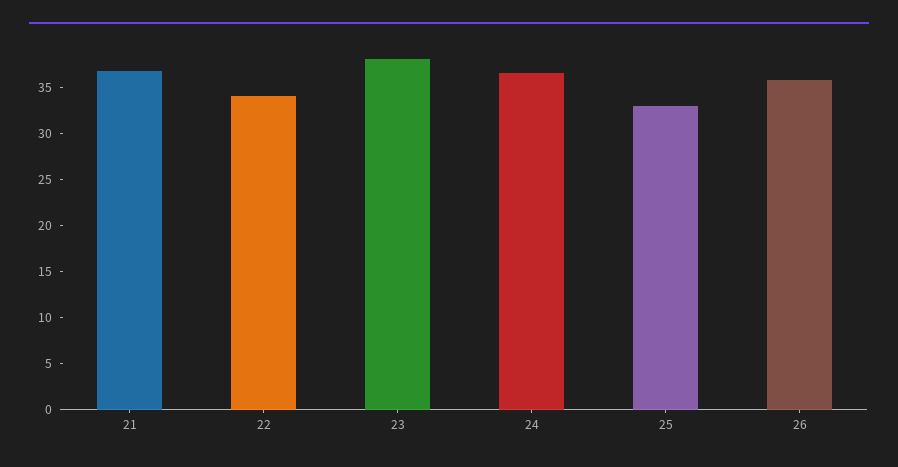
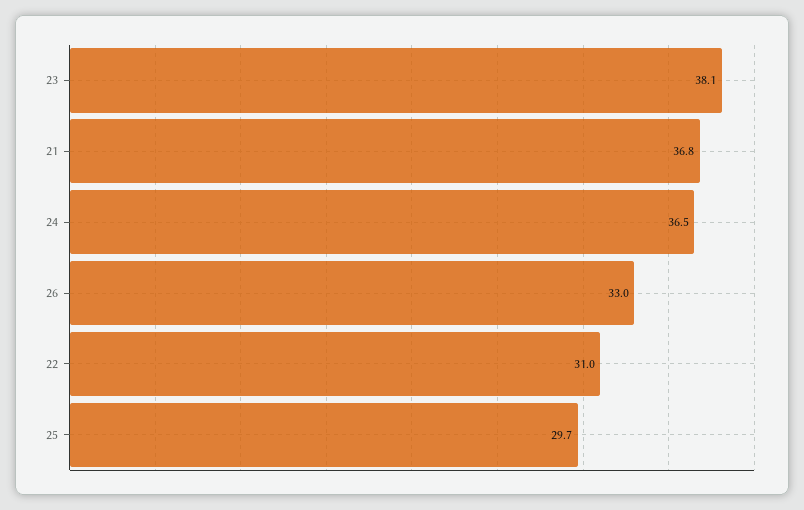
  {
    "21": 36.8,
-   "22": 34,
+   "22": 31,
    "23": 38.1,
    "24": 36.5,
-   "25": 33,
+   "25": 29.7,
-   "26": 36
+   "26": 33
  }

